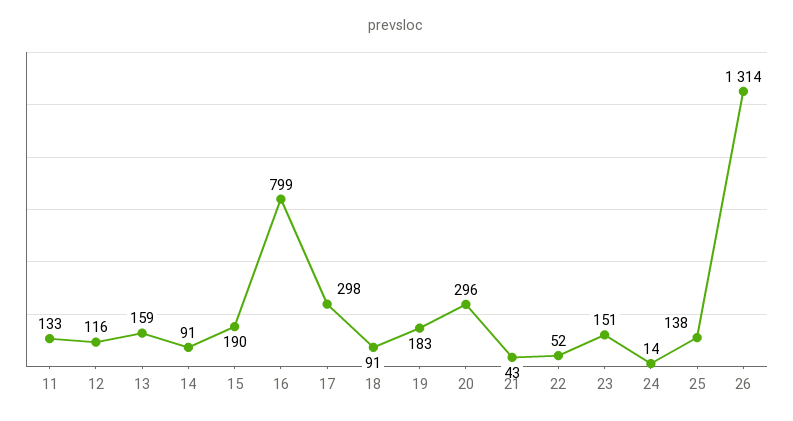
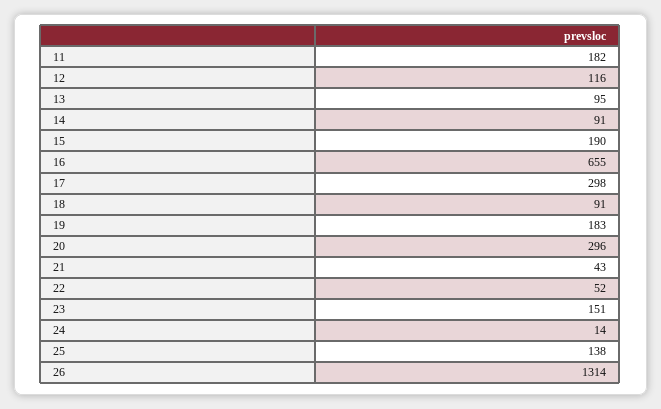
  {
-   "11": 133,
+   "11": 182,
    "12": 116,
-   "13": 159,
+   "13": 95,
    "14": 91,
    "15": 190,
-   "16": 799,
+   "16": 655,
    "17": 298,
    "18": 91,
    "19": 183,
    "20": 296,
    "21": 43,
    "22": 52,
    "23": 151,
    "24": 14,
    "25": 138,
    "26": 1314
  }

